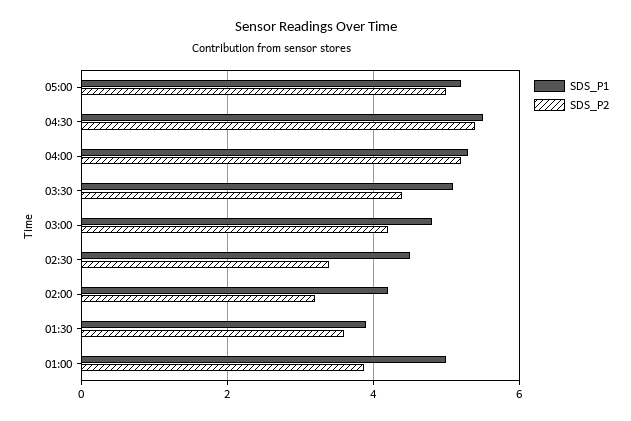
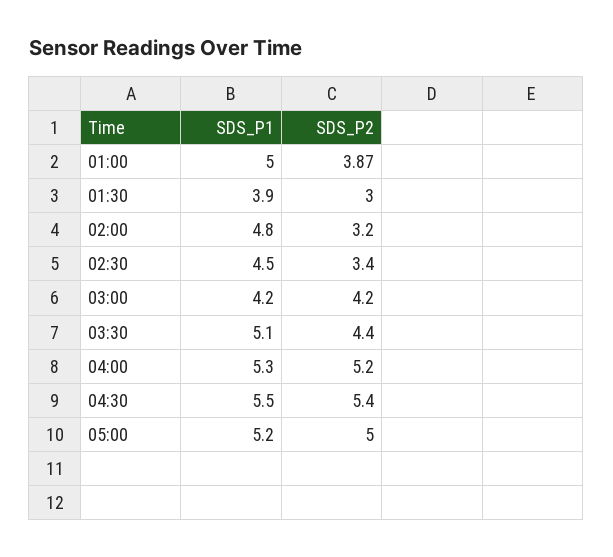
  {
    "SDS_P1": {
      "05:00": 5.2,
      "04:30": 5.5,
      "04:00": 5.3,
      "03:30": 5.1,
-     "03:00": 4.8,
+     "03:00": 4.2,
      "02:30": 4.5,
-     "02:00": 4.2,
+     "02:00": 4.8,
      "01:30": 3.9,
      "01:00": 5
    },
    "SDS_P2": {
      "05:00": 5,
      "04:30": 5.4,
      "04:00": 5.2,
      "03:30": 4.4,
      "03:00": 4.2,
      "02:30": 3.4,
      "02:00": 3.2,
-     "01:30": 3.6,
+     "01:30": 3,
      "01:00": 3.87
    }
  }

